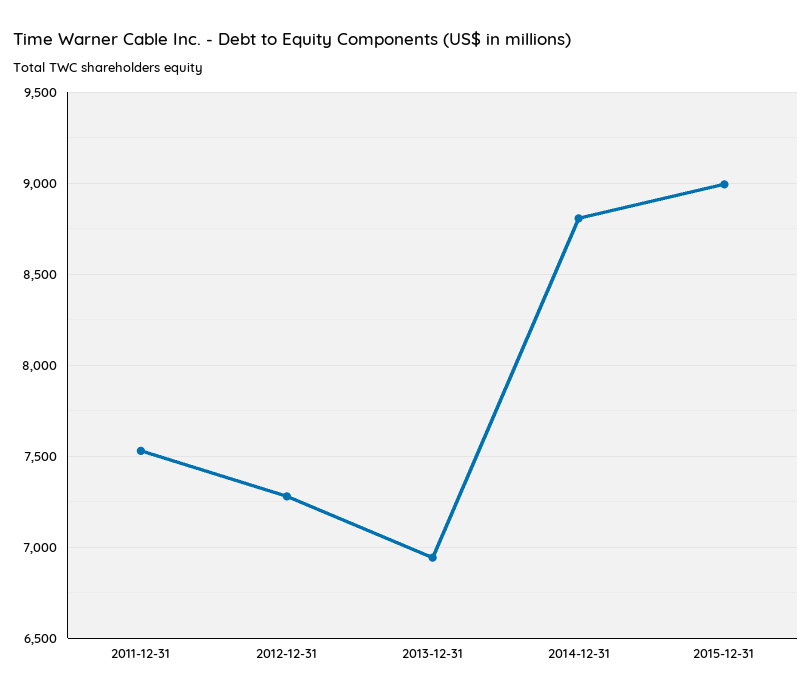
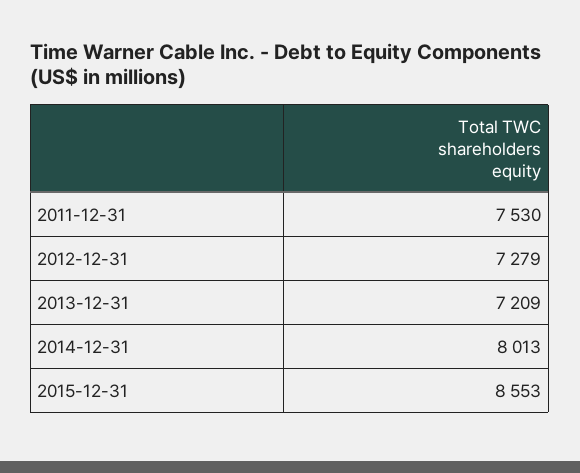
  {
    "2011-12-31": 7530,
    "2012-12-31": 7279,
-   "2013-12-31": 6950,
+   "2013-12-31": 7209,
-   "2014-12-31": 8800,
+   "2014-12-31": 8013,
-   "2015-12-31": 9000
+   "2015-12-31": 8553
  }

